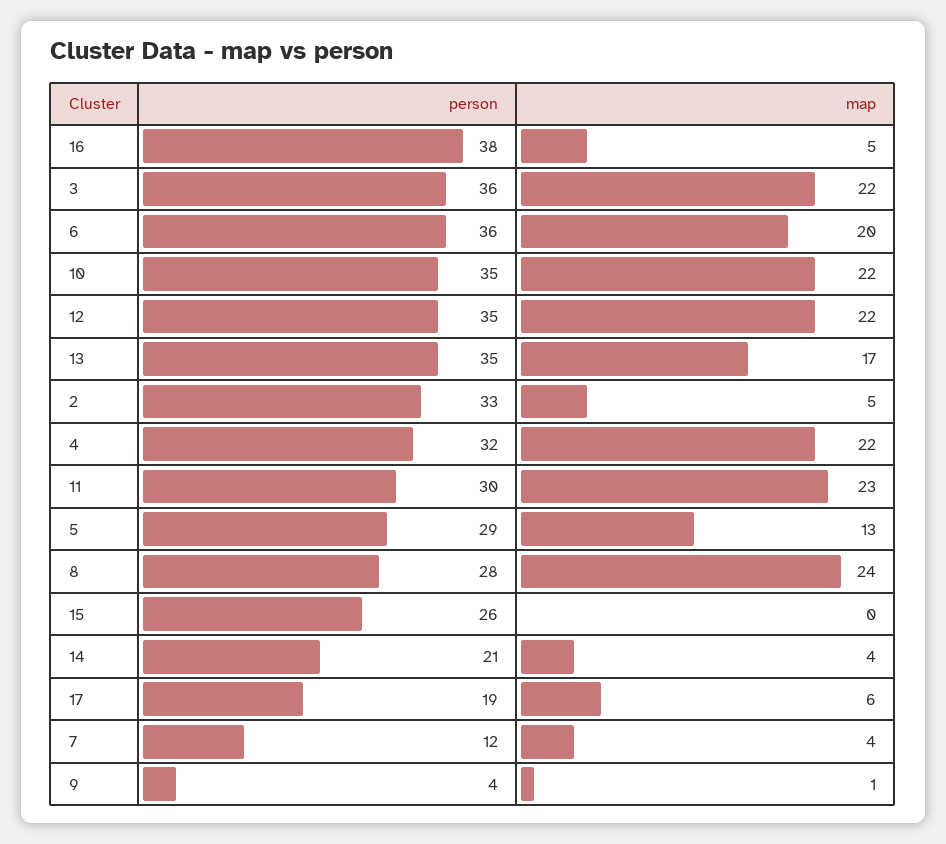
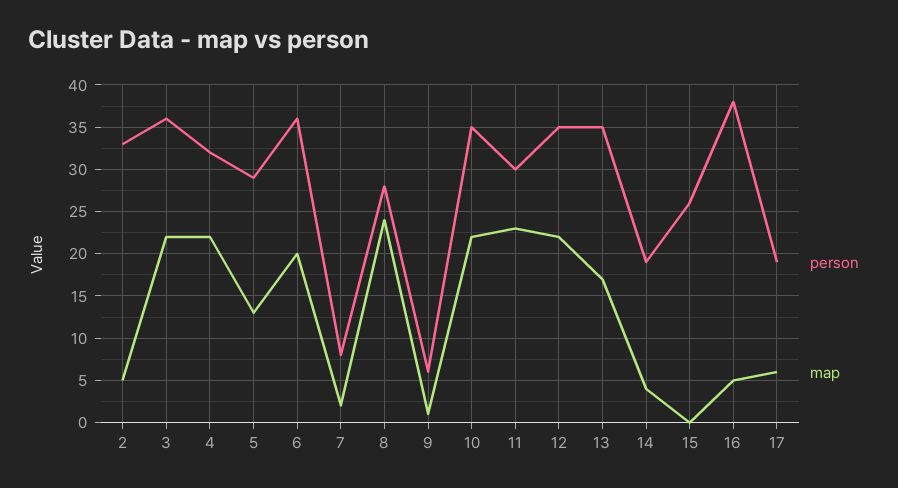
  {
    "person": {
      "16": 38,
      "3": 36,
      "6": 36,
      "10": 35,
      "12": 35,
      "13": 35,
      "2": 33,
      "4": 32,
      "11": 30,
      "5": 29,
      "8": 28,
      "15": 26,
-     "14": 21,
+     "14": 19,
      "17": 19,
-     "7": 12,
+     "7": 8,
-     "9": 4
+     "9": 6
    },
    "map": {
      "16": 5,
      "3": 22,
      "6": 20,
      "10": 22,
      "12": 22,
      "13": 17,
      "2": 5,
      "4": 22,
      "11": 23,
      "5": 13,
      "8": 24,
      "15": 0,
      "14": 4,
      "17": 6,
-     "7": 4,
+     "7": 2,
      "9": 1
    }
  }

